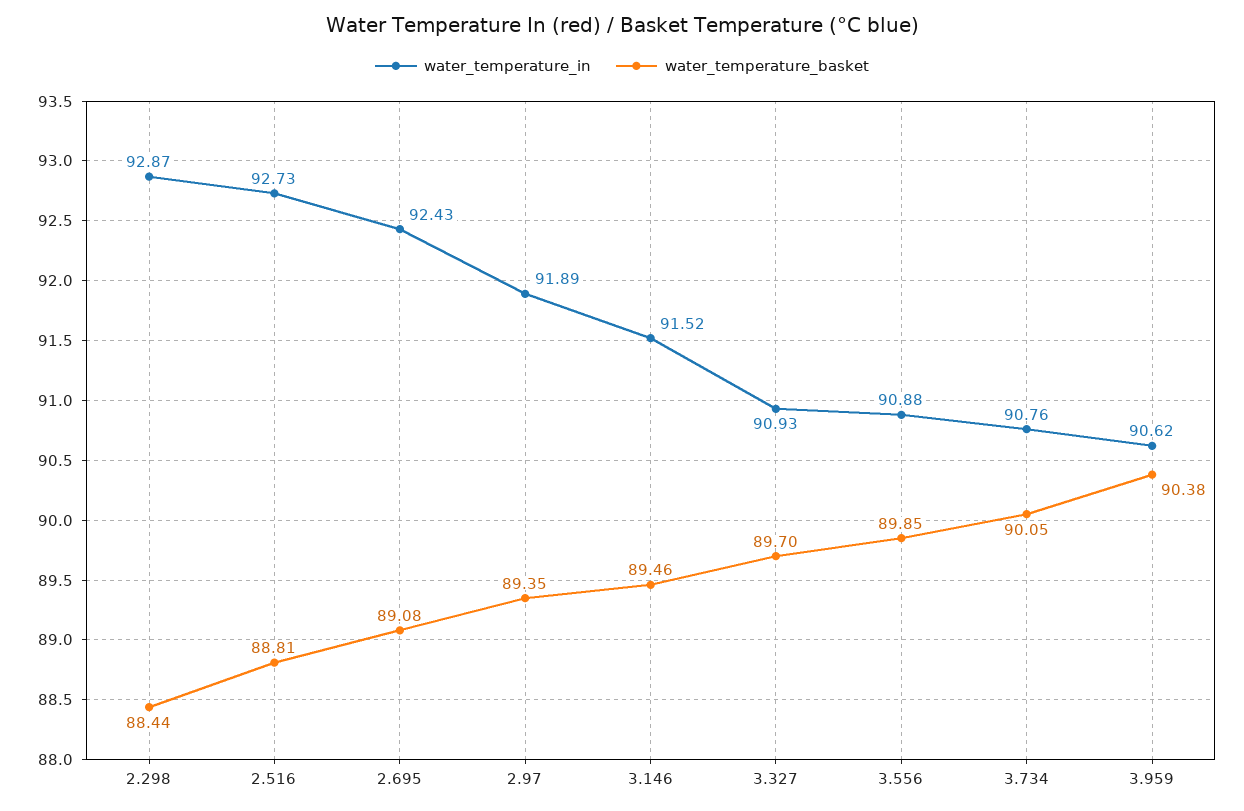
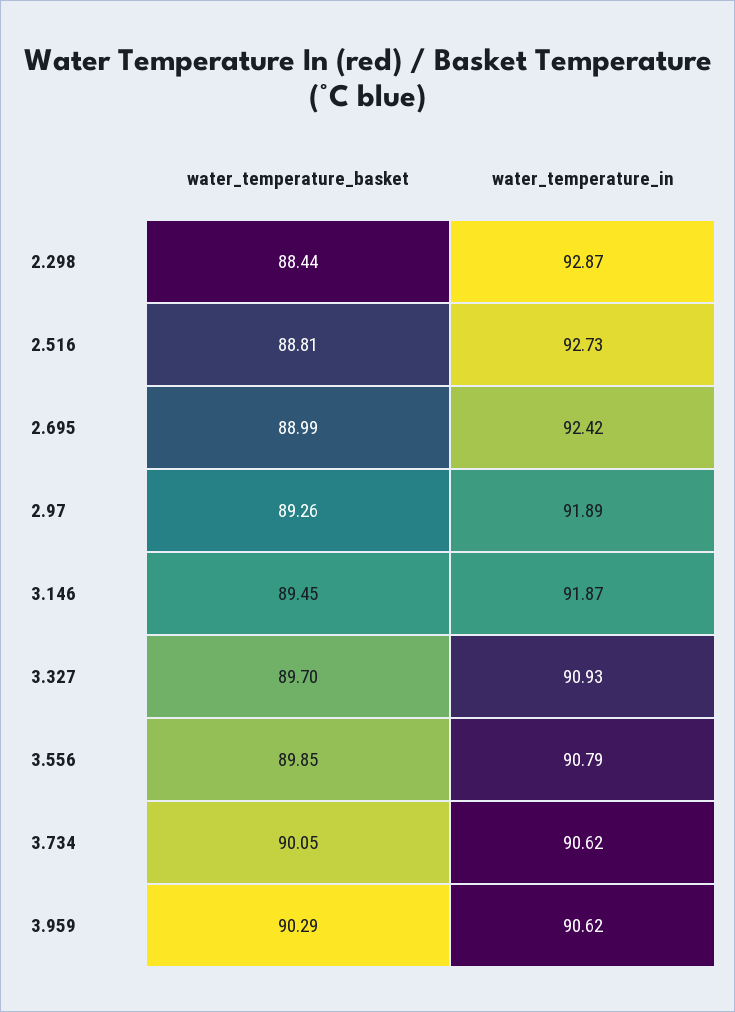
  {
    "water_temperature_in": {
      "2.298": 92.87,
      "2.516": 92.73,
-     "2.695": 92.43,
+     "2.695": 92.42,
      "2.97": 91.89,
-     "3.146": 91.52,
+     "3.146": 91.87,
      "3.327": 90.93,
-     "3.556": 90.88,
+     "3.556": 90.79,
-     "3.734": 90.76,
+     "3.734": 90.62,
      "3.959": 90.62
    },
    "water_temperature_basket": {
      "2.298": 88.44,
      "2.516": 88.81,
-     "2.695": 89.08,
+     "2.695": 88.99,
-     "2.97": 89.35,
+     "2.97": 89.26,
-     "3.146": 89.46,
+     "3.146": 89.45,
      "3.327": 89.7,
      "3.556": 89.85,
      "3.734": 90.05,
-     "3.959": 90.38
+     "3.959": 90.29
    }
  }

